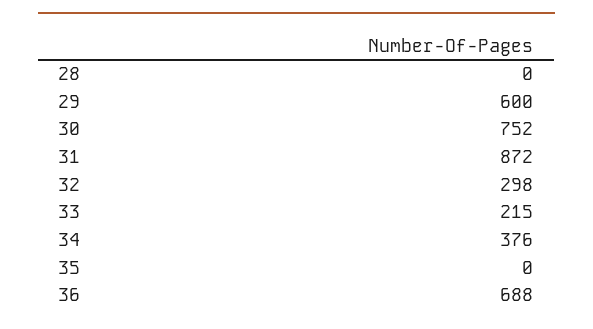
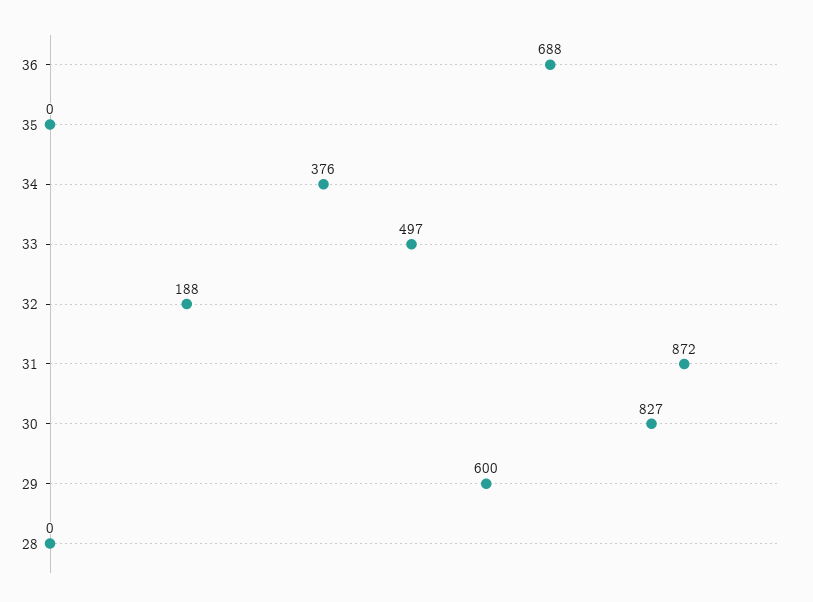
  {
    "28": 0,
    "29": 600,
-   "30": 752,
+   "30": 827,
    "31": 872,
-   "32": 298,
+   "32": 188,
-   "33": 215,
+   "33": 497,
    "34": 376,
    "35": 0,
    "36": 688
  }

